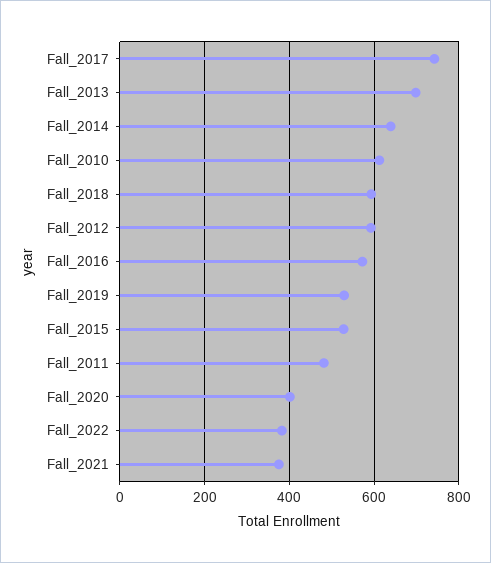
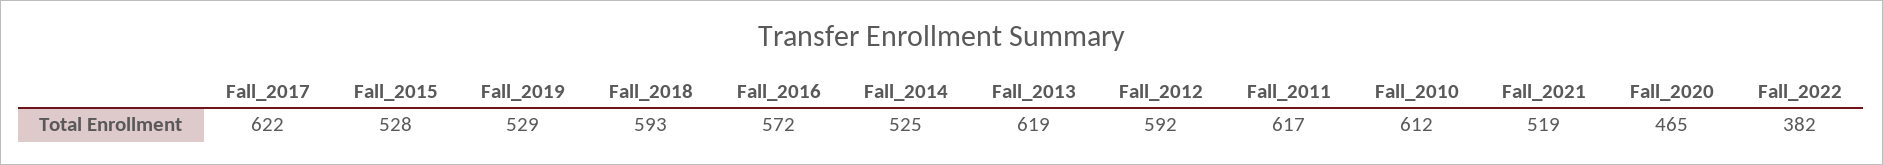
  {
-   "Fall_2017": 740,
+   "Fall_2017": 622,
-   "Fall_2013": 700,
+   "Fall_2013": 619,
-   "Fall_2014": 640,
+   "Fall_2014": 525,
    "Fall_2010": 612,
    "Fall_2018": 593,
    "Fall_2012": 592,
    "Fall_2016": 572,
    "Fall_2019": 529,
    "Fall_2015": 528,
-   "Fall_2011": 480,
+   "Fall_2011": 617,
-   "Fall_2020": 400,
+   "Fall_2020": 465,
    "Fall_2022": 382,
-   "Fall_2021": 380
+   "Fall_2021": 519
  }

